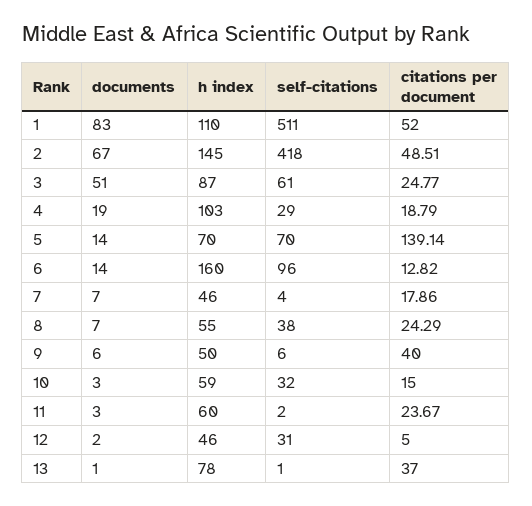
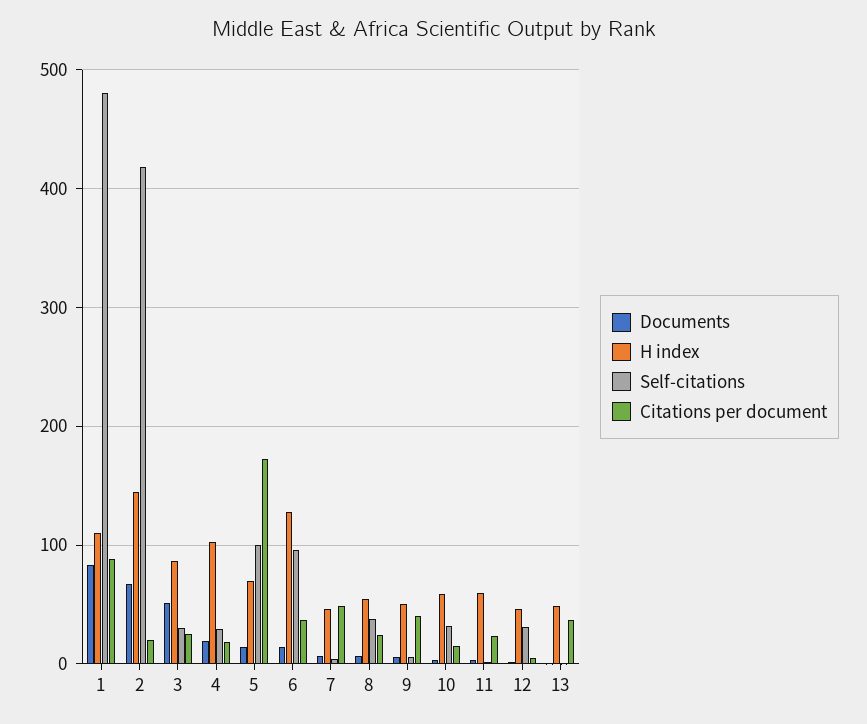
  {
    "documents": {
      "1": 83,
      "2": 67,
      "3": 51,
      "4": 19,
      "5": 14,
      "6": 14,
      "7": 7,
      "8": 7,
      "9": 6,
      "10": 3,
      "11": 3,
      "12": 2,
      "13": 1
    },
    "h index": {
      "1": 110,
      "2": 145,
      "3": 87,
      "4": 103,
      "5": 70,
-     "6": 160,
+     "6": 130,
      "7": 46,
      "8": 55,
      "9": 50,
      "10": 59,
      "11": 60,
      "12": 46,
-     "13": 78
+     "13": 50
    },
    "self-citations": {
-     "1": 511,
+     "1": 480,
      "2": 418,
-     "3": 61,
+     "3": 30,
      "4": 29,
-     "5": 70,
+     "5": 100,
      "6": 96,
      "7": 4,
      "8": 38,
      "9": 6,
      "10": 32,
      "11": 2,
      "12": 31,
      "13": 1
    },
    "citations per document": {
-     "1": 52,
+     "1": 90,
-     "2": 48.51,
+     "2": 20,
      "3": 24.77,
      "4": 18.79,
-     "5": 139.14,
+     "5": 170,
-     "6": 12.82,
+     "6": 40,
-     "7": 17.86,
+     "7": 50,
      "8": 24.29,
      "9": 40,
      "10": 15,
      "11": 23.67,
      "12": 5,
      "13": 37
    }
  }

